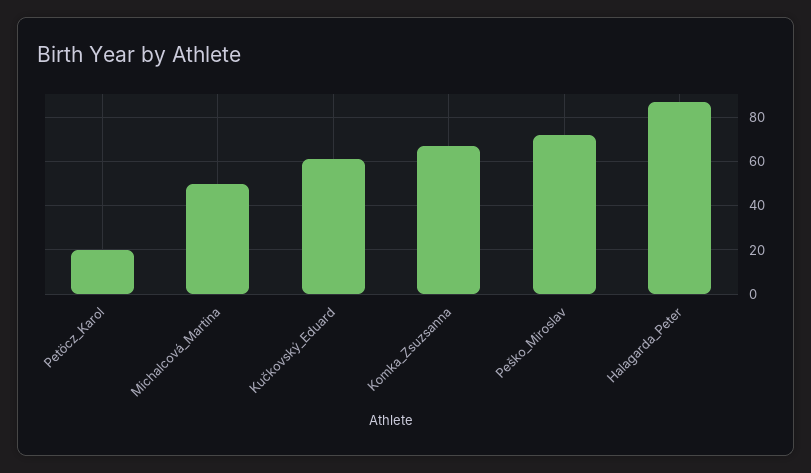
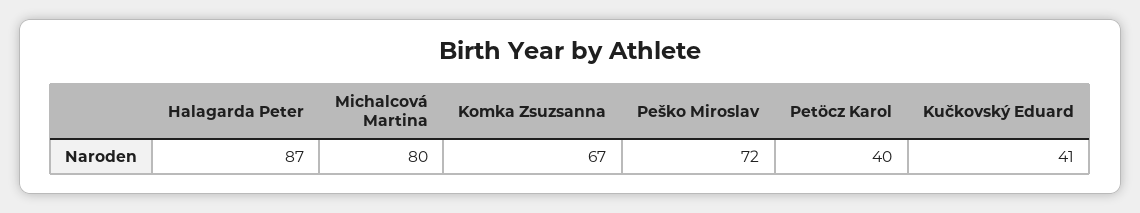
  {
-   "Petöcz_Karol": 20,
+   "Petöcz_Karol": 40,
-   "Michalcová_Martina": 50,
+   "Michalcová_Martina": 80,
-   "Kučkovský_Eduard": 60,
+   "Kučkovský_Eduard": 41,
    "Komka_Zsuzsanna": 67,
    "Peško_Miroslav": 72,
    "Halagarda_Peter": 87
  }

